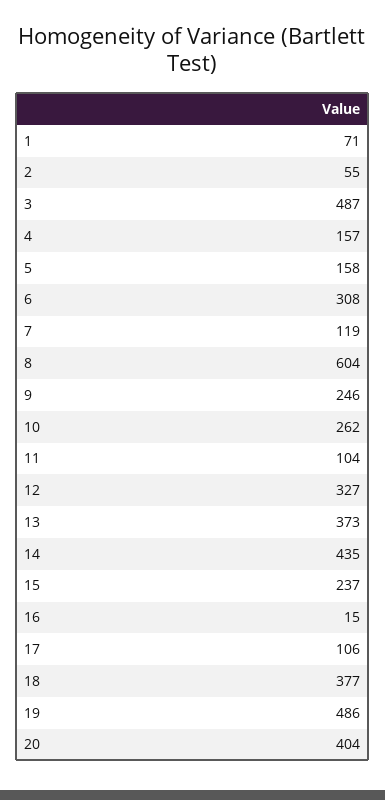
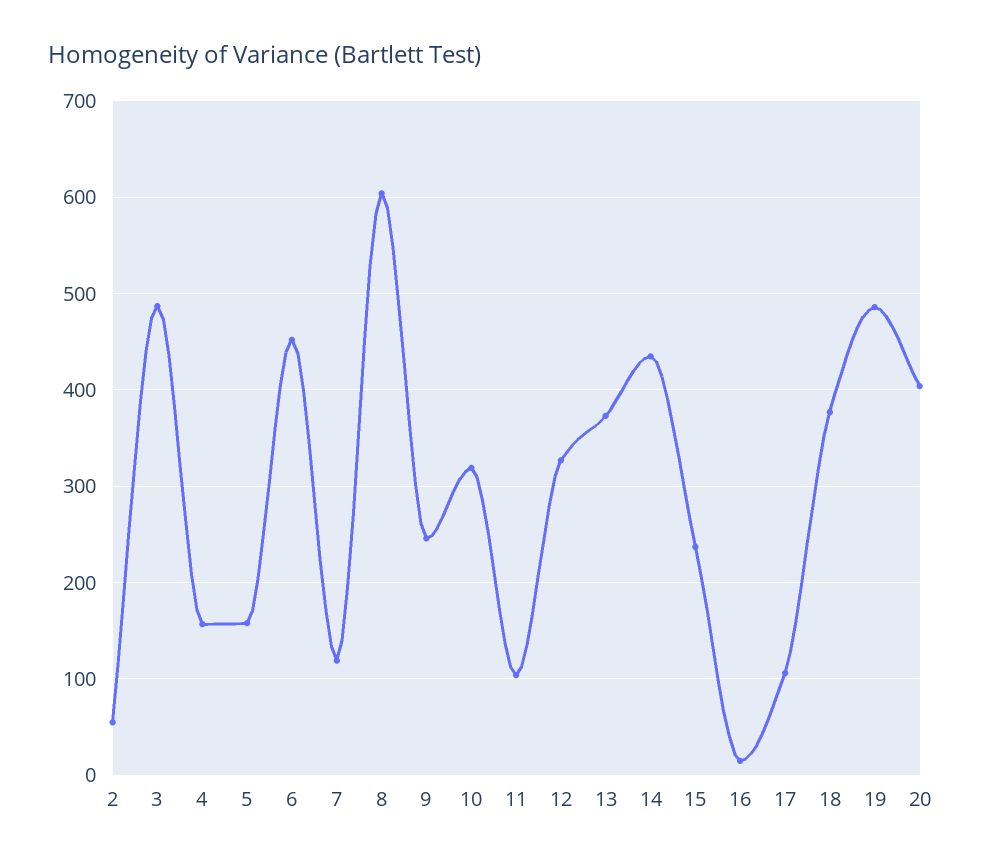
  {
-   "1": 71,
    "2": 55,
    "3": 487,
    "4": 157,
    "5": 158,
-   "6": 308,
+   "6": 450,
    "7": 119,
    "8": 604,
    "9": 246,
-   "10": 262,
+   "10": 320,
    "11": 104,
    "12": 327,
    "13": 373,
    "14": 435,
    "15": 237,
    "16": 15,
    "17": 106,
    "18": 377,
    "19": 486,
    "20": 404
  }

